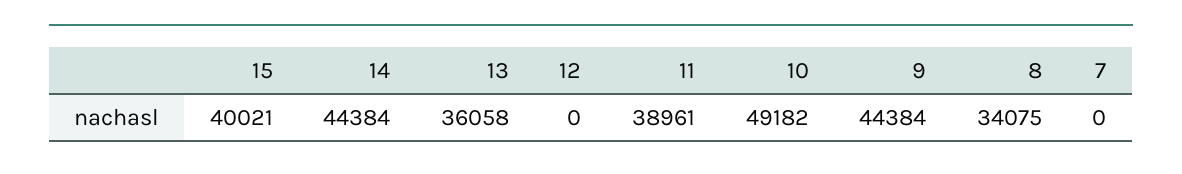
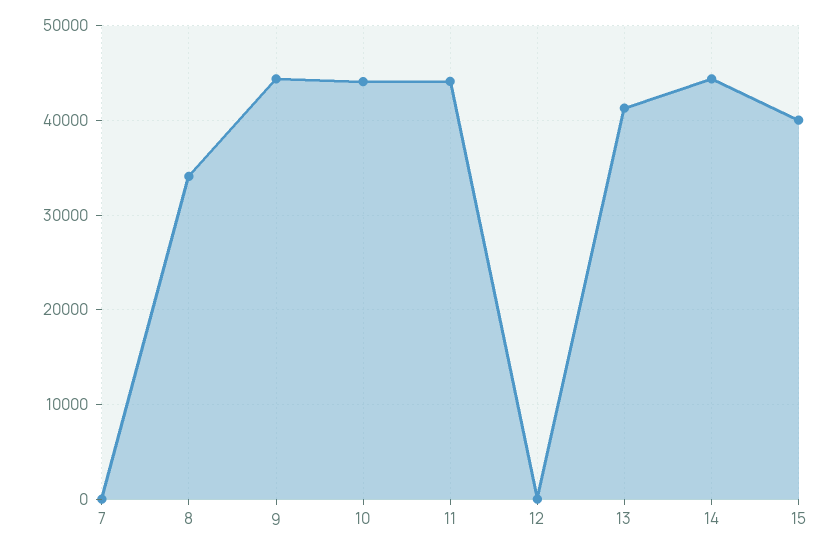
  {
    "15": 40021,
    "14": 44384,
-   "13": 36058,
+   "13": 41000,
    "12": 0,
-   "11": 38961,
+   "11": 44000,
-   "10": 49182,
+   "10": 44000,
    "9": 44384,
    "8": 34075,
    "7": 0
  }

